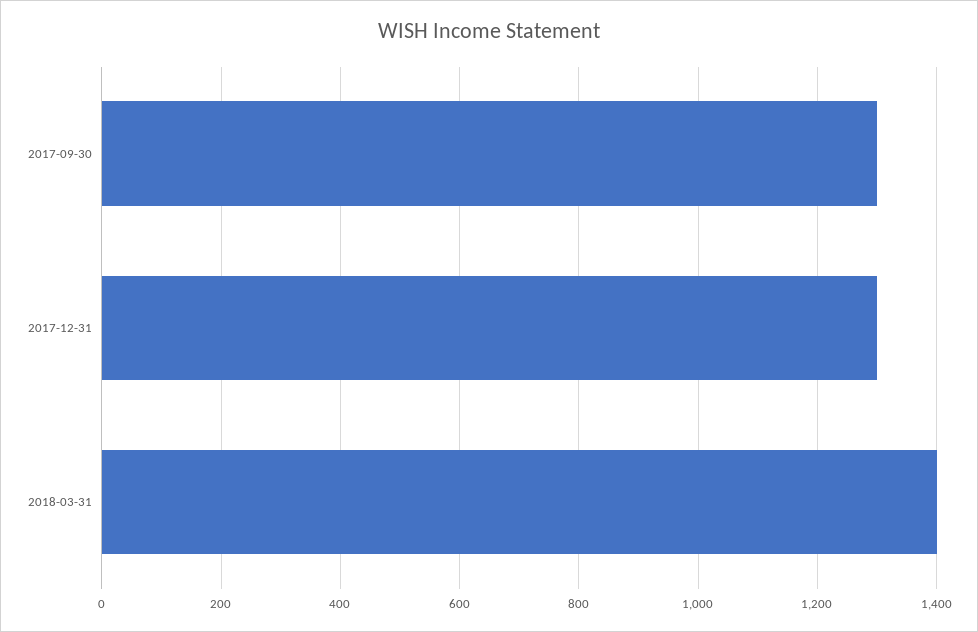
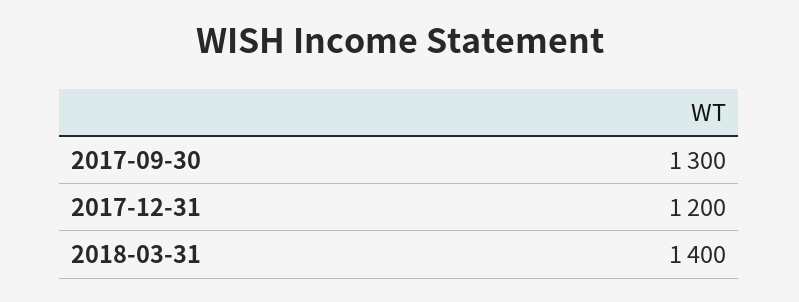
  {
    "2017-09-30": 1300,
-   "2017-12-31": 1300,
+   "2017-12-31": 1200,
    "2018-03-31": 1400
  }

